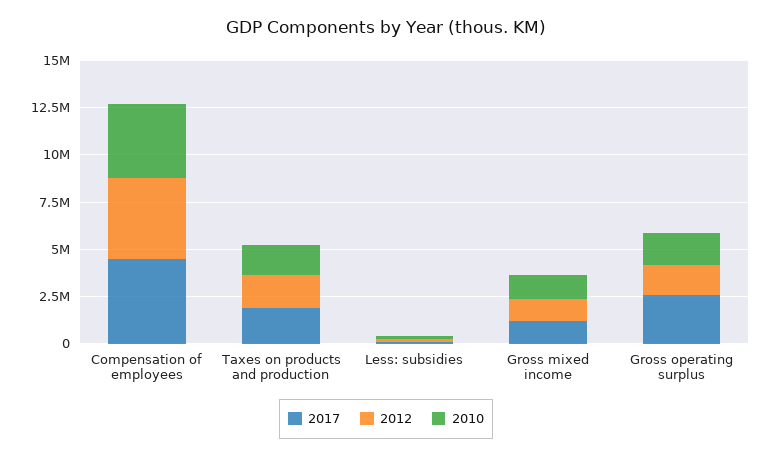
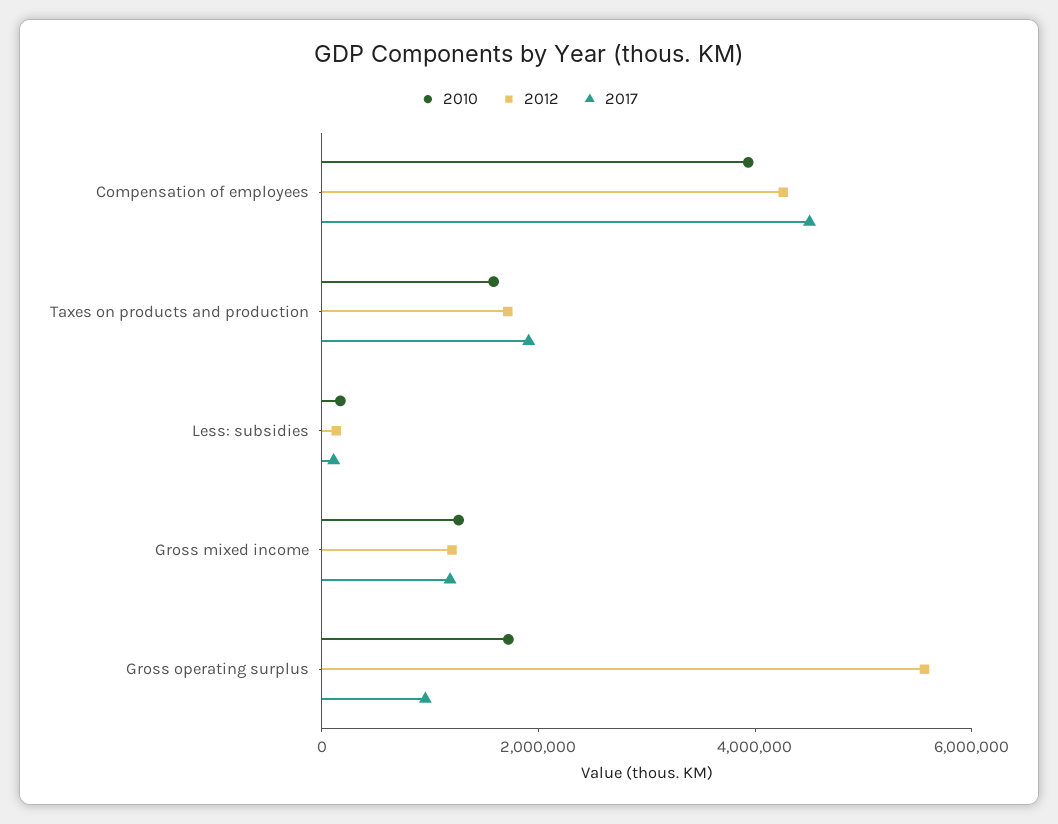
  {
    "2017": {
      "Compensation of employees": 4500000,
      "Taxes on products and production": 2000000,
      "Less: subsidies": 0,
      "Gross mixed income": 1000000,
-     "Gross operating surplus": 2500000
+     "Gross operating surplus": 1000000
    },
    "2012": {
      "Compensation of employees": 4500000,
      "Taxes on products and production": 1500000,
      "Less: subsidies": 0,
      "Gross mixed income": 1000000,
-     "Gross operating surplus": 1500000
+     "Gross operating surplus": 5500000
    },
    "2010": {
      "Compensation of employees": 4000000,
      "Taxes on products and production": 1500000,
      "Less: subsidies": 0,
      "Gross mixed income": 1500000,
      "Gross operating surplus": 1500000
    }
  }

